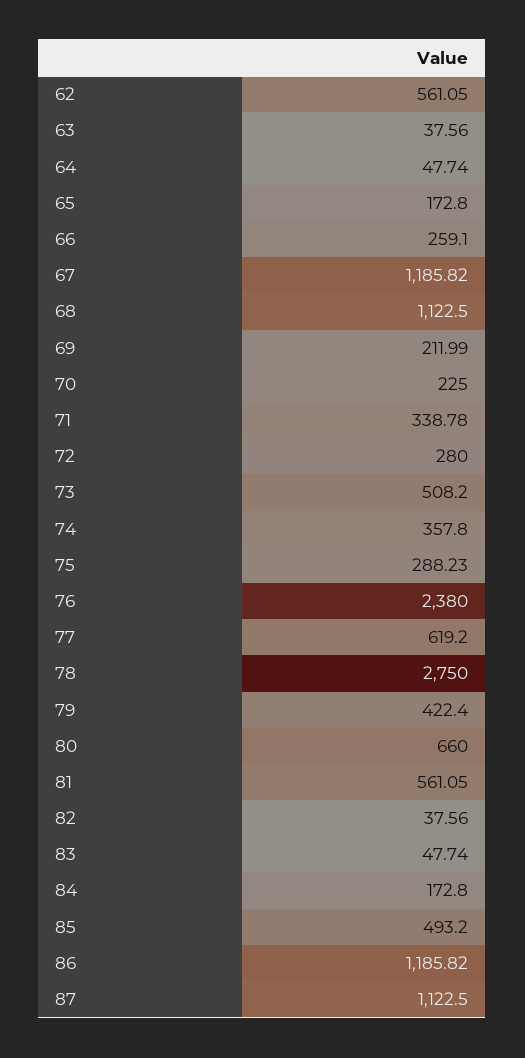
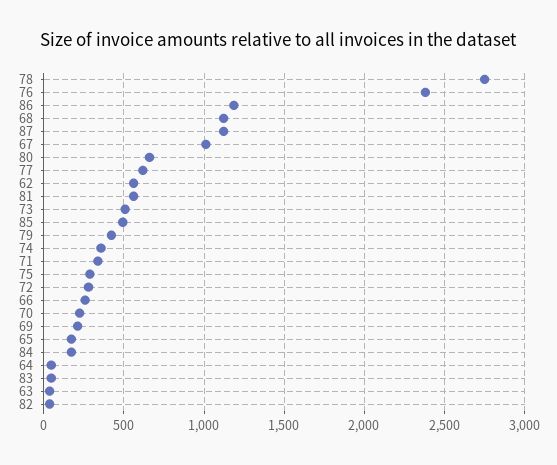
  {
    "62": 561.05,
    "63": 37.56,
    "64": 47.74,
    "65": 172.8,
    "66": 259.1,
-   "67": 1185.82,
+   "67": 1000,
    "68": 1122.5,
    "69": 211.99,
    "70": 225,
    "71": 338.78,
    "72": 280,
    "73": 508.2,
    "74": 357.8,
    "75": 288.23,
    "76": 2380,
    "77": 619.2,
    "78": 2750,
    "79": 422.4,
    "80": 660,
    "81": 561.05,
    "82": 37.56,
    "83": 47.74,
    "84": 172.8,
    "85": 493.2,
    "86": 1185.82,
    "87": 1122.5
  }

